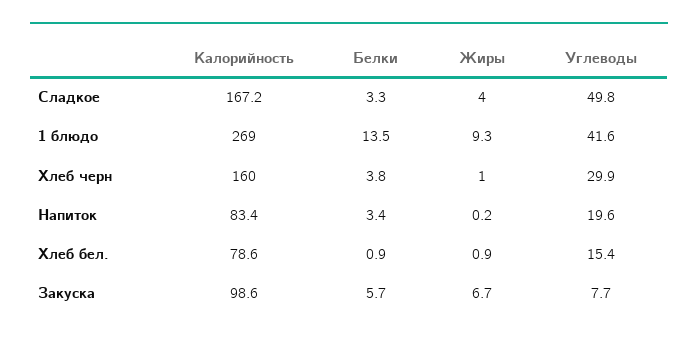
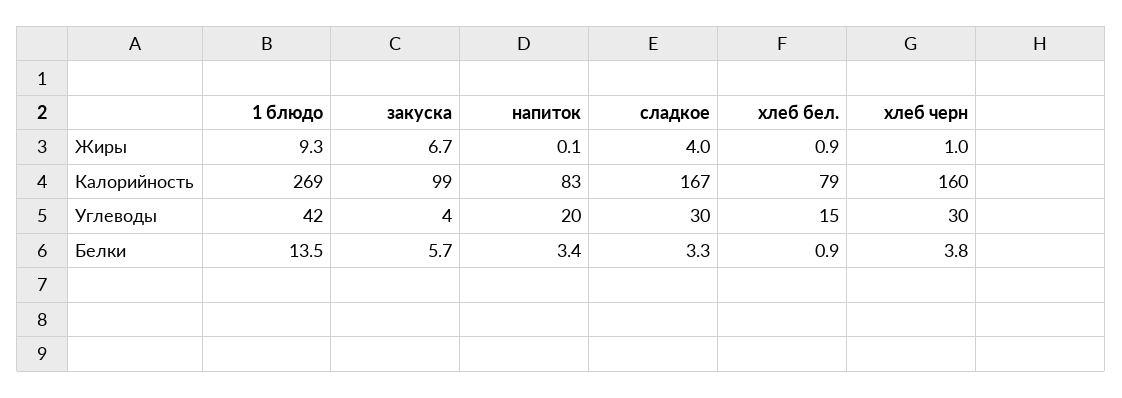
  {
    "Калорийность": {
      "Сладкое": 167.2,
      "1 блюдо": 269,
      "Хлеб черн": 160,
      "Напиток": 83.4,
      "Хлеб бел.": 78.6,
      "Закуска": 98.6
    },
    "Белки": {
      "Сладкое": 3.3,
      "1 блюдо": 13.5,
      "Хлеб черн": 3.8,
      "Напиток": 3.4,
      "Хлеб бел.": 0.9,
      "Закуска": 5.7
    },
    "Жиры": {
      "Сладкое": 4,
      "1 блюдо": 9.3,
      "Хлеб черн": 1,
-     "Напиток": 0.2,
+     "Напиток": 0.1,
      "Хлеб бел.": 0.9,
      "Закуска": 6.7
    },
    "Углеводы": {
-     "Сладкое": 49.8,
+     "Сладкое": 30,
      "1 блюдо": 41.6,
      "Хлеб черн": 29.9,
      "Напиток": 19.6,
      "Хлеб бел.": 15.4,
-     "Закуска": 7.7
+     "Закуска": 4
    }
  }

